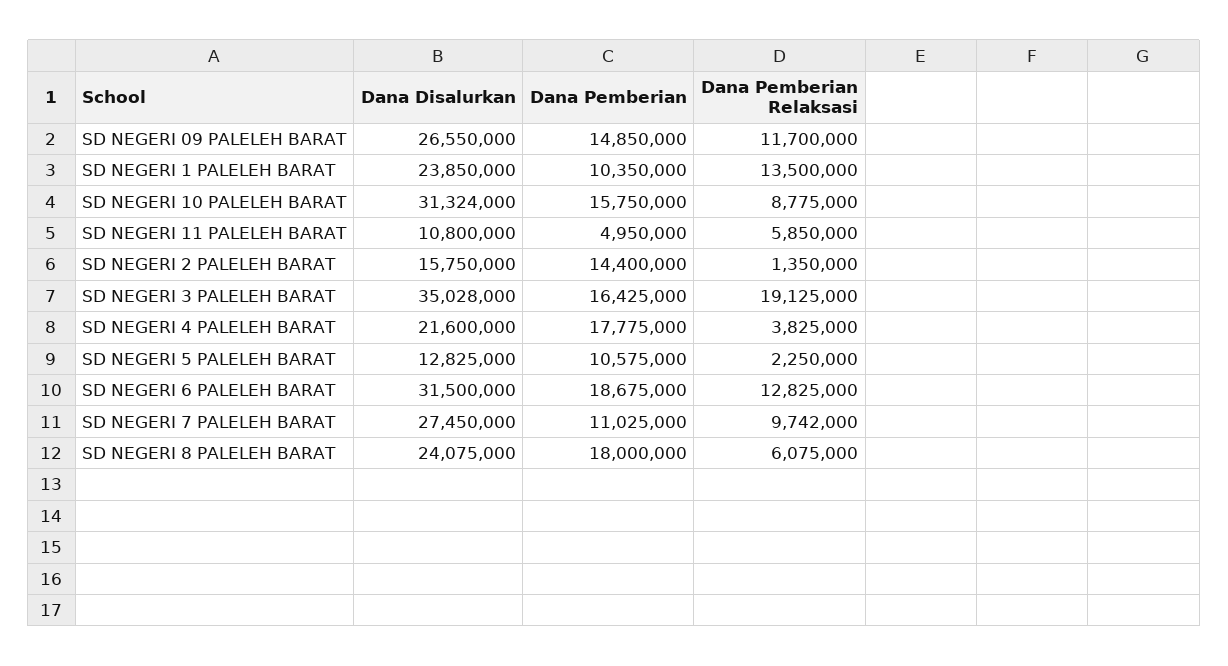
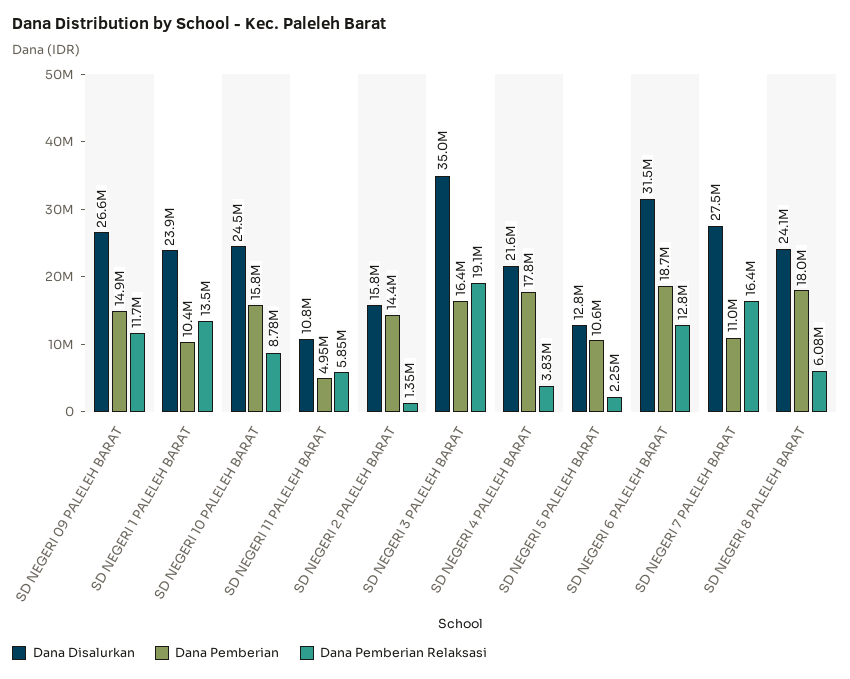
  {
    "Dana Disalurkan": {
      "SD NEGERI 09 PALELEH BARAT": 26550000,
      "SD NEGERI 1 PALELEH BARAT": 23850000,
-     "SD NEGERI 10 PALELEH BARAT": 31324000,
+     "SD NEGERI 10 PALELEH BARAT": 24500000,
      "SD NEGERI 11 PALELEH BARAT": 10800000,
      "SD NEGERI 2 PALELEH BARAT": 15750000,
      "SD NEGERI 3 PALELEH BARAT": 35028000,
      "SD NEGERI 4 PALELEH BARAT": 21600000,
      "SD NEGERI 5 PALELEH BARAT": 12825000,
      "SD NEGERI 6 PALELEH BARAT": 31500000,
      "SD NEGERI 7 PALELEH BARAT": 27450000,
      "SD NEGERI 8 PALELEH BARAT": 24075000
    },
    "Dana Pemberian": {
      "SD NEGERI 09 PALELEH BARAT": 14850000,
      "SD NEGERI 1 PALELEH BARAT": 10350000,
      "SD NEGERI 10 PALELEH BARAT": 15750000,
      "SD NEGERI 11 PALELEH BARAT": 4950000,
      "SD NEGERI 2 PALELEH BARAT": 14400000,
      "SD NEGERI 3 PALELEH BARAT": 16425000,
      "SD NEGERI 4 PALELEH BARAT": 17775000,
      "SD NEGERI 5 PALELEH BARAT": 10575000,
      "SD NEGERI 6 PALELEH BARAT": 18675000,
      "SD NEGERI 7 PALELEH BARAT": 11025000,
      "SD NEGERI 8 PALELEH BARAT": 18000000
    },
    "Dana Pemberian Relaksasi": {
      "SD NEGERI 09 PALELEH BARAT": 11700000,
      "SD NEGERI 1 PALELEH BARAT": 13500000,
      "SD NEGERI 10 PALELEH BARAT": 8775000,
      "SD NEGERI 11 PALELEH BARAT": 5850000,
      "SD NEGERI 2 PALELEH BARAT": 1350000,
      "SD NEGERI 3 PALELEH BARAT": 19125000,
      "SD NEGERI 4 PALELEH BARAT": 3825000,
      "SD NEGERI 5 PALELEH BARAT": 2250000,
      "SD NEGERI 6 PALELEH BARAT": 12825000,
-     "SD NEGERI 7 PALELEH BARAT": 9742000,
+     "SD NEGERI 7 PALELEH BARAT": 16400000,
      "SD NEGERI 8 PALELEH BARAT": 6075000
    }
  }

